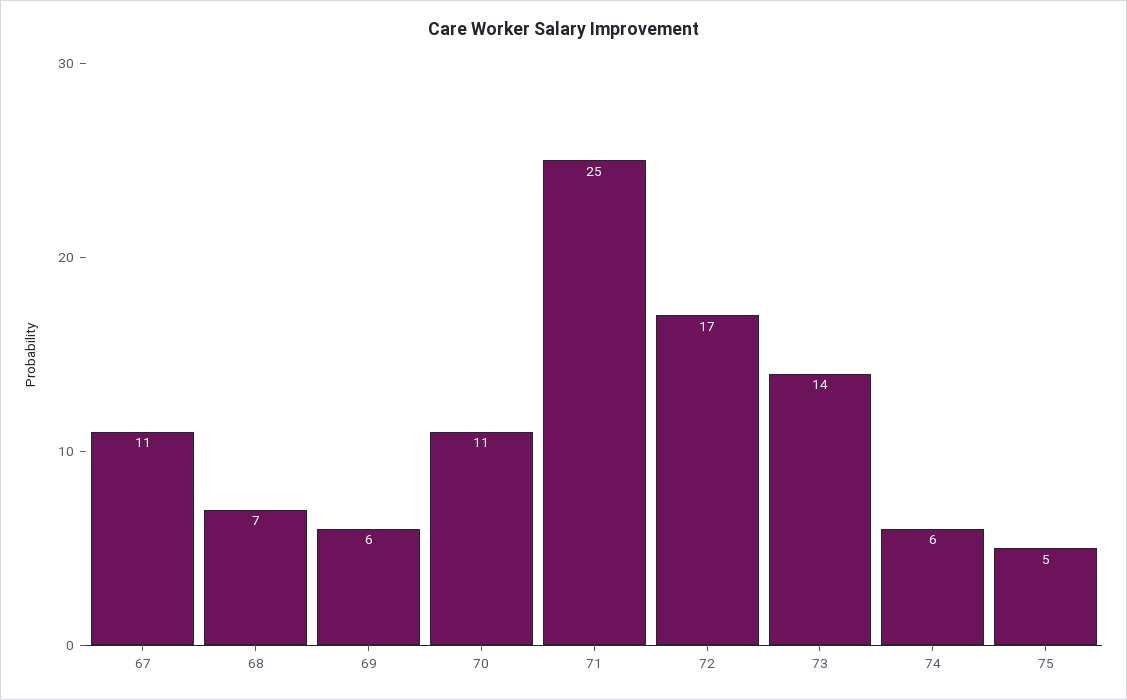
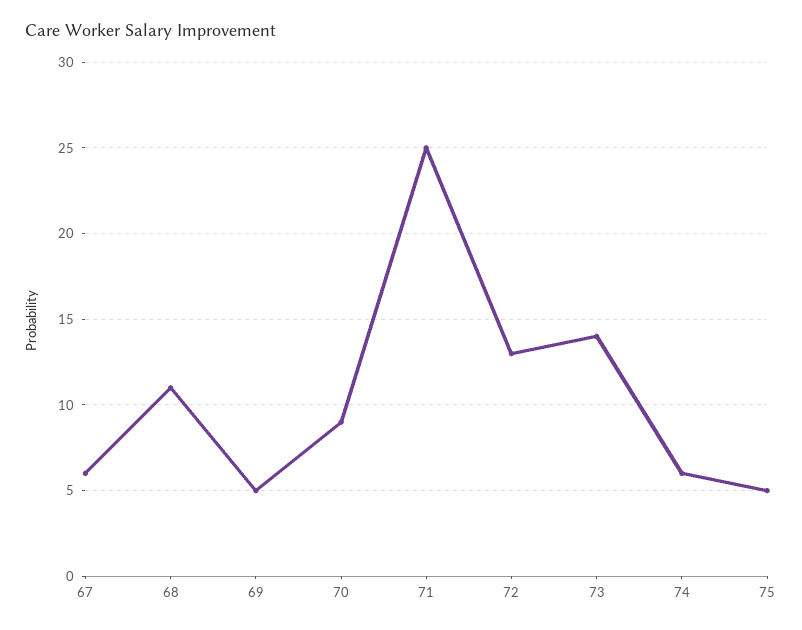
  {
-   "67": 11,
+   "67": 6,
-   "68": 7,
+   "68": 11,
-   "69": 6,
+   "69": 5,
-   "70": 11,
+   "70": 9,
    "71": 25,
-   "72": 17,
+   "72": 13,
    "73": 14,
    "74": 6,
    "75": 5
  }

